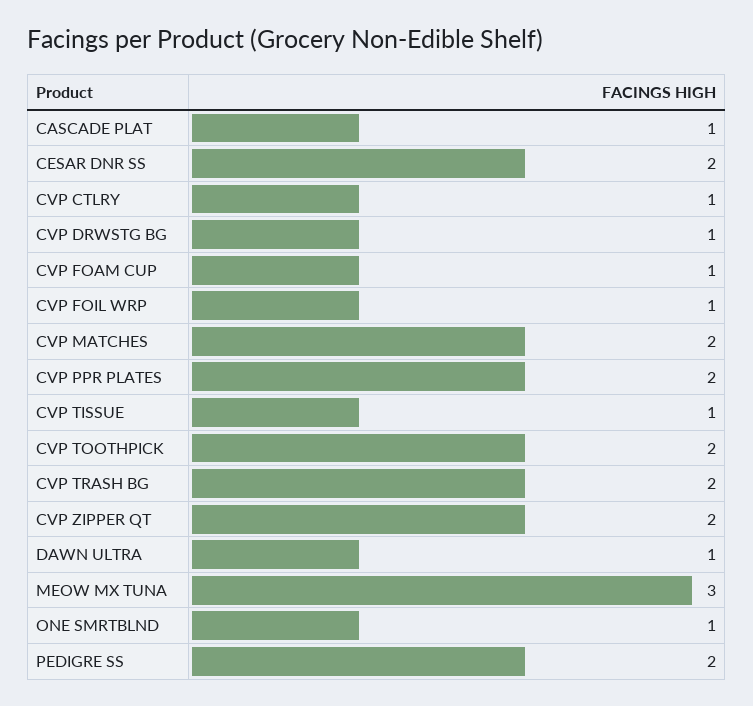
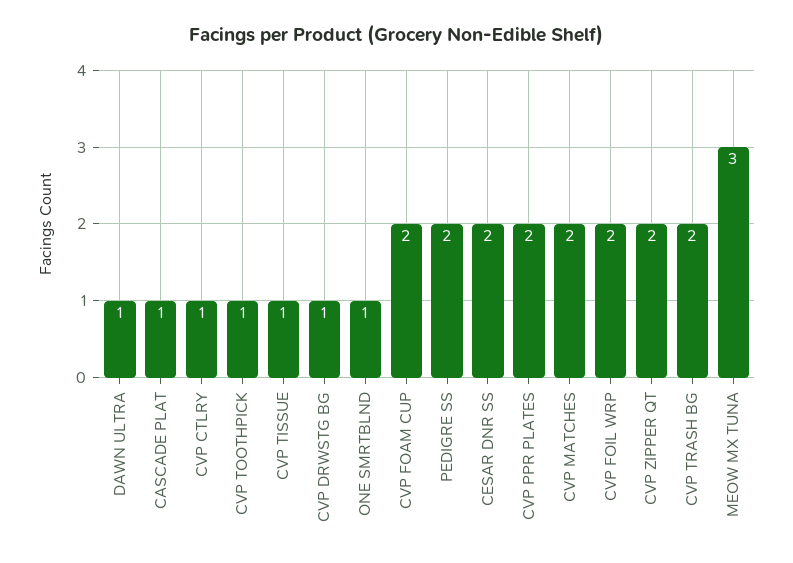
  {
    "CASCADE PLAT": 1,
    "CESAR DNR SS": 2,
    "CVP CTLRY": 1,
    "CVP DRWSTG BG": 1,
-   "CVP FOAM CUP": 1,
+   "CVP FOAM CUP": 2,
-   "CVP FOIL WRP": 1,
+   "CVP FOIL WRP": 2,
    "CVP MATCHES": 2,
    "CVP PPR PLATES": 2,
    "CVP TISSUE": 1,
-   "CVP TOOTHPICK": 2,
+   "CVP TOOTHPICK": 1,
    "CVP TRASH BG": 2,
    "CVP ZIPPER QT": 2,
    "DAWN ULTRA": 1,
    "MEOW MX TUNA": 3,
    "ONE SMRTBLND": 1,
    "PEDIGRE SS": 2
  }

